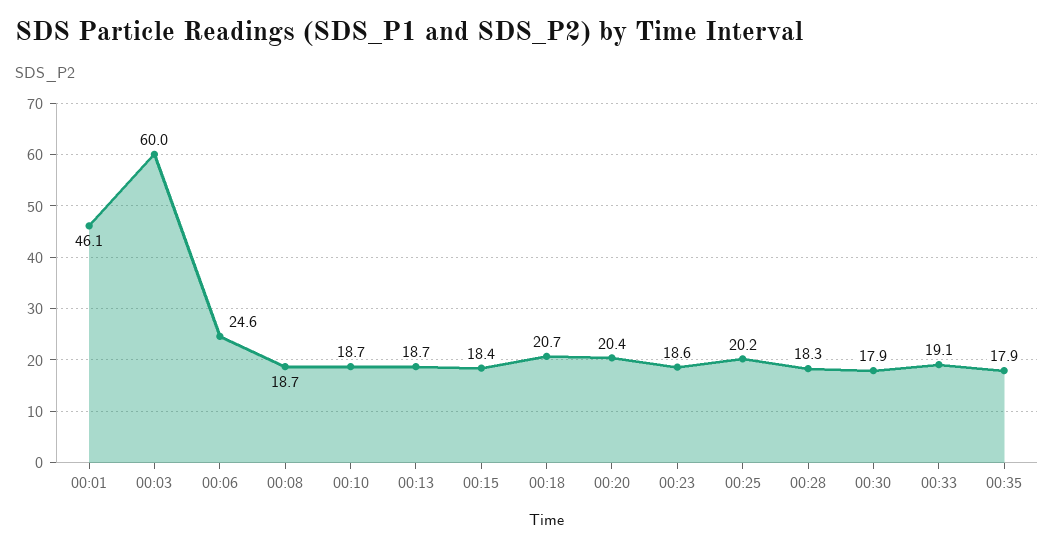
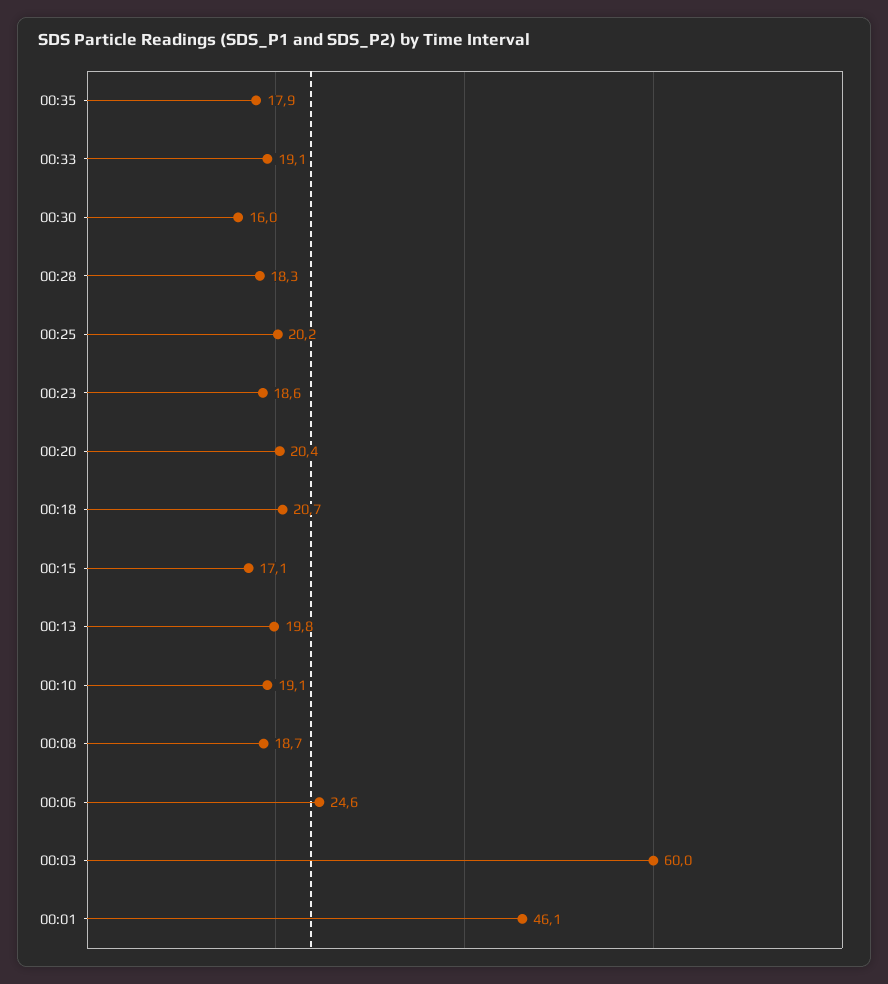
  {
    "00:01": 46.1,
    "00:03": 60,
    "00:06": 24.6,
    "00:08": 18.7,
-   "00:10": 18.7,
+   "00:10": 19.1,
-   "00:13": 18.7,
+   "00:13": 19.8,
-   "00:15": 18.4,
+   "00:15": 17.1,
    "00:18": 20.7,
    "00:20": 20.4,
    "00:23": 18.6,
    "00:25": 20.2,
    "00:28": 18.3,
-   "00:30": 17.9,
+   "00:30": 16,
    "00:33": 19.1,
    "00:35": 17.9
  }

